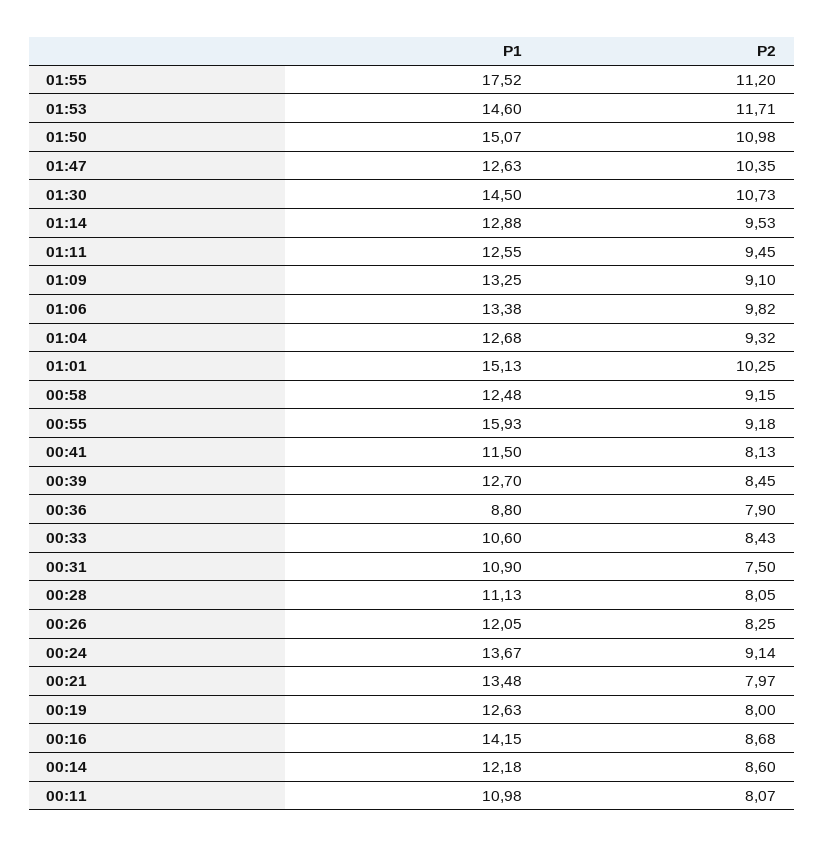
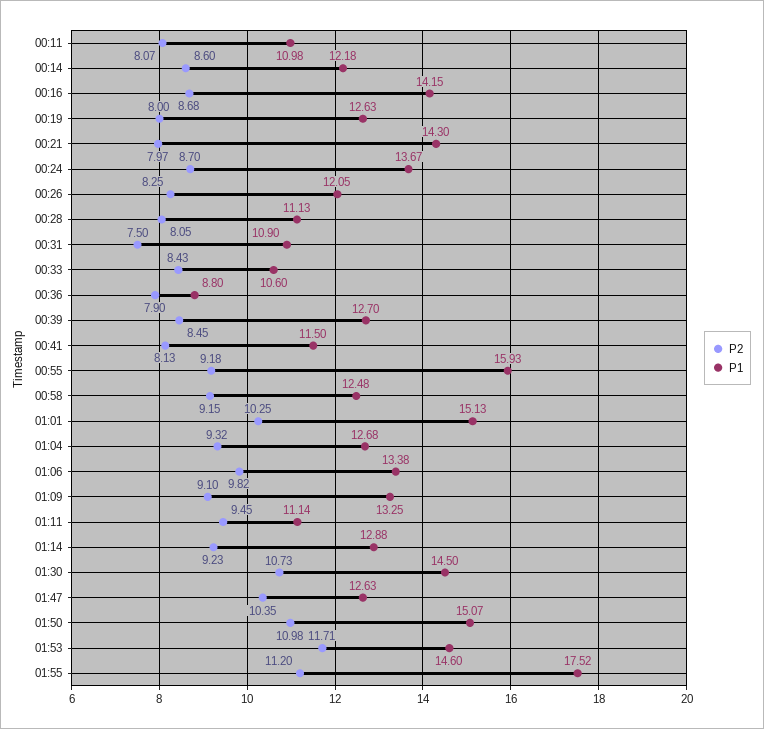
  {
    "P1": {
      "01:55": 17.52,
      "01:53": 14.6,
      "01:50": 15.07,
      "01:47": 12.63,
      "01:30": 14.5,
      "01:14": 12.88,
-     "01:11": 12.55,
+     "01:11": 11.14,
      "01:09": 13.25,
      "01:06": 13.38,
      "01:04": 12.68,
      "01:01": 15.13,
      "00:58": 12.48,
      "00:55": 15.93,
      "00:41": 11.5,
      "00:39": 12.7,
      "00:36": 8.8,
      "00:33": 10.6,
      "00:31": 10.9,
      "00:28": 11.13,
      "00:26": 12.05,
      "00:24": 13.67,
-     "00:21": 13.48,
+     "00:21": 14.3,
      "00:19": 12.63,
      "00:16": 14.15,
      "00:14": 12.18,
      "00:11": 10.98
    },
    "P2": {
      "01:55": 11.2,
      "01:53": 11.71,
      "01:50": 10.98,
      "01:47": 10.35,
      "01:30": 10.73,
-     "01:14": 9.53,
+     "01:14": 9.23,
      "01:11": 9.45,
      "01:09": 9.1,
      "01:06": 9.82,
      "01:04": 9.32,
      "01:01": 10.25,
      "00:58": 9.15,
      "00:55": 9.18,
      "00:41": 8.13,
      "00:39": 8.45,
      "00:36": 7.9,
      "00:33": 8.43,
      "00:31": 7.5,
      "00:28": 8.05,
      "00:26": 8.25,
-     "00:24": 9.14,
+     "00:24": 8.7,
      "00:21": 7.97,
      "00:19": 8,
      "00:16": 8.68,
      "00:14": 8.6,
      "00:11": 8.07
    }
  }

